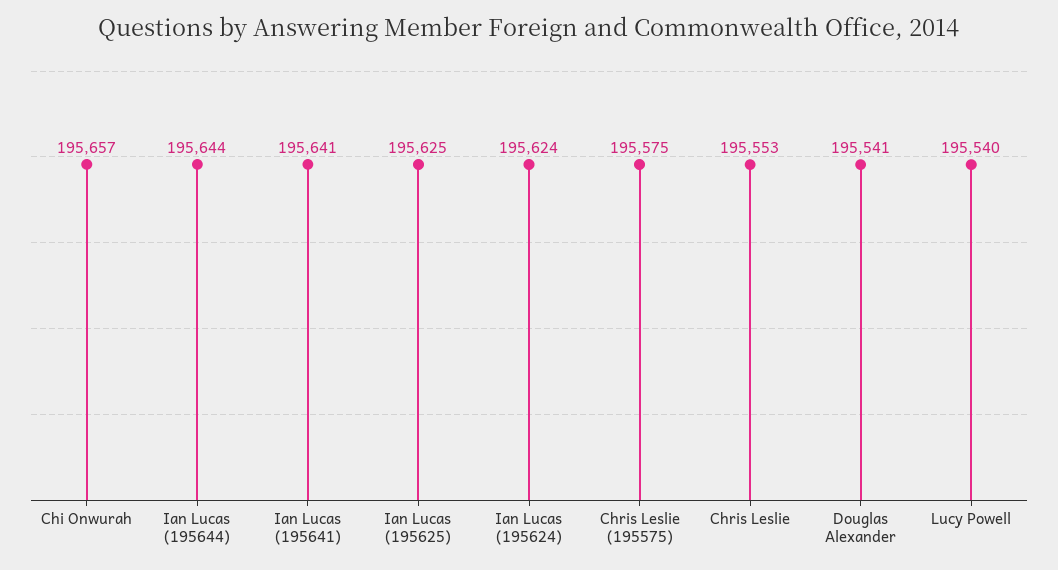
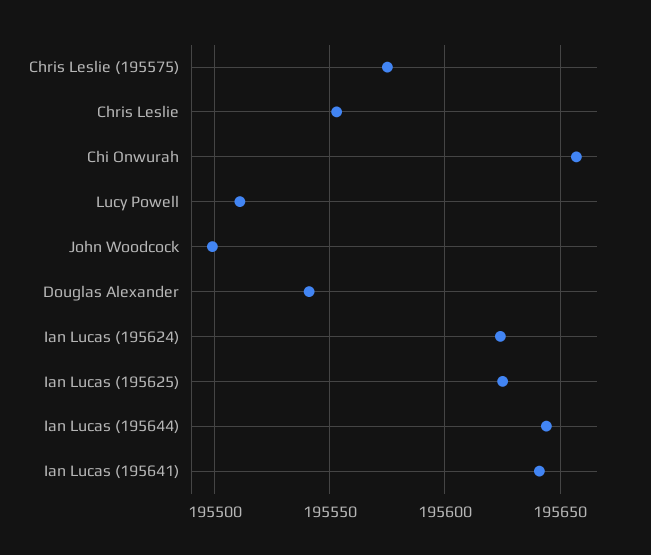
  {
    "Chi Onwurah": 195657,
    "Ian Lucas (195644)": 195644,
    "Ian Lucas (195641)": 195641,
    "Ian Lucas (195625)": 195625,
    "Ian Lucas (195624)": 195624,
    "Chris Leslie (195575)": 195575,
    "Chris Leslie": 195553,
    "Douglas Alexander": 195541,
-   "Lucy Powell": 195540
+   "Lucy Powell": 195510,
+   "John Woodcock": 195500
  }

